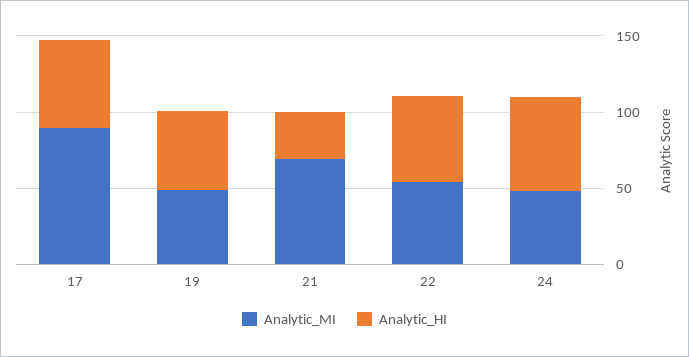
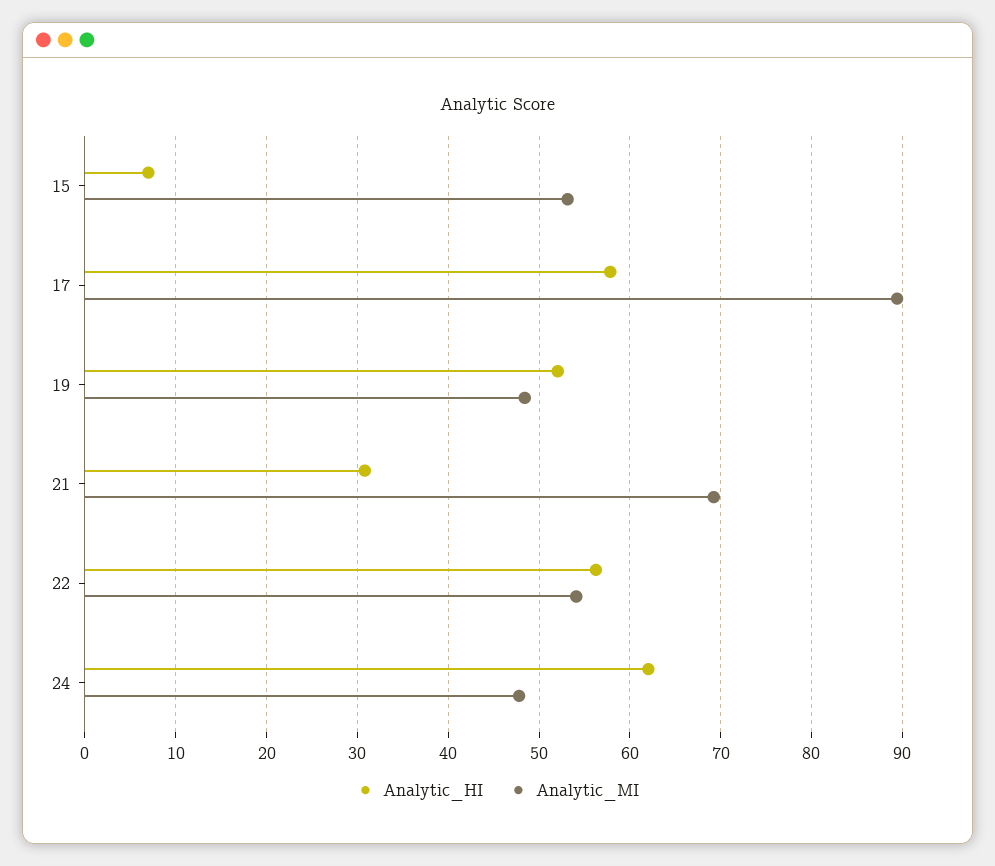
  {
    "Analytic_MI": {
      "17": 89,
      "19": 48,
      "21": 69,
      "22": 54,
-     "24": 48
+     "24": 48,
+     "15": 53
    },
    "Analytic_HI": {
      "17": 58,
      "19": 52,
      "21": 31,
      "22": 56,
-     "24": 62
+     "24": 62,
+     "15": 7
    }
  }

